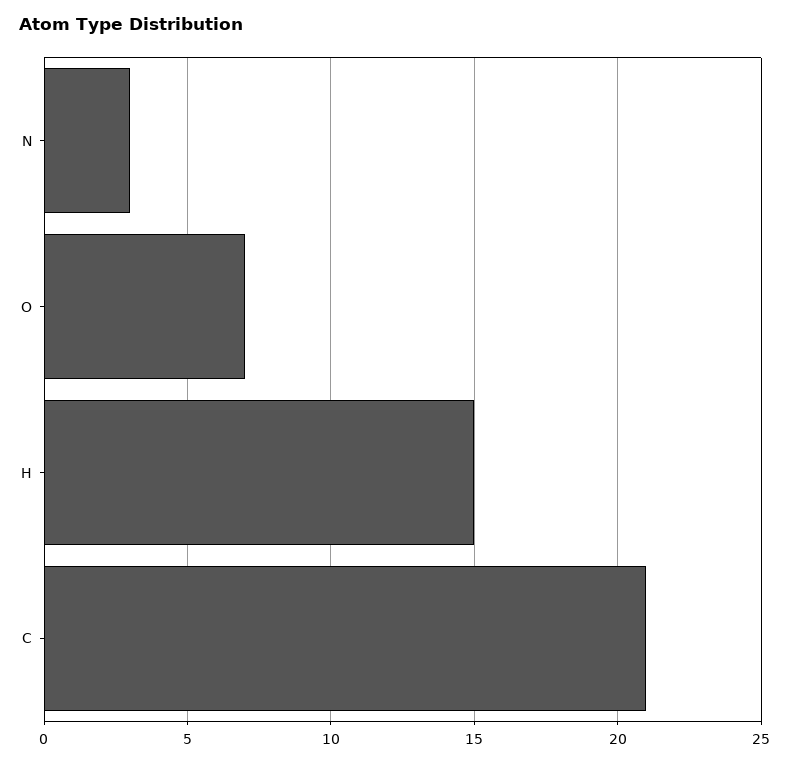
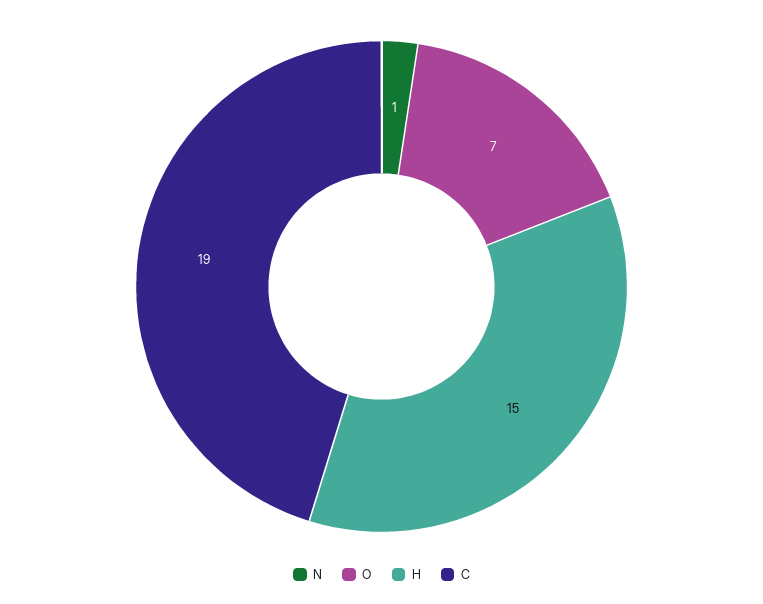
  {
-   "N": 3,
+   "N": 1,
    "O": 7,
    "H": 15,
-   "C": 21
+   "C": 19
  }

